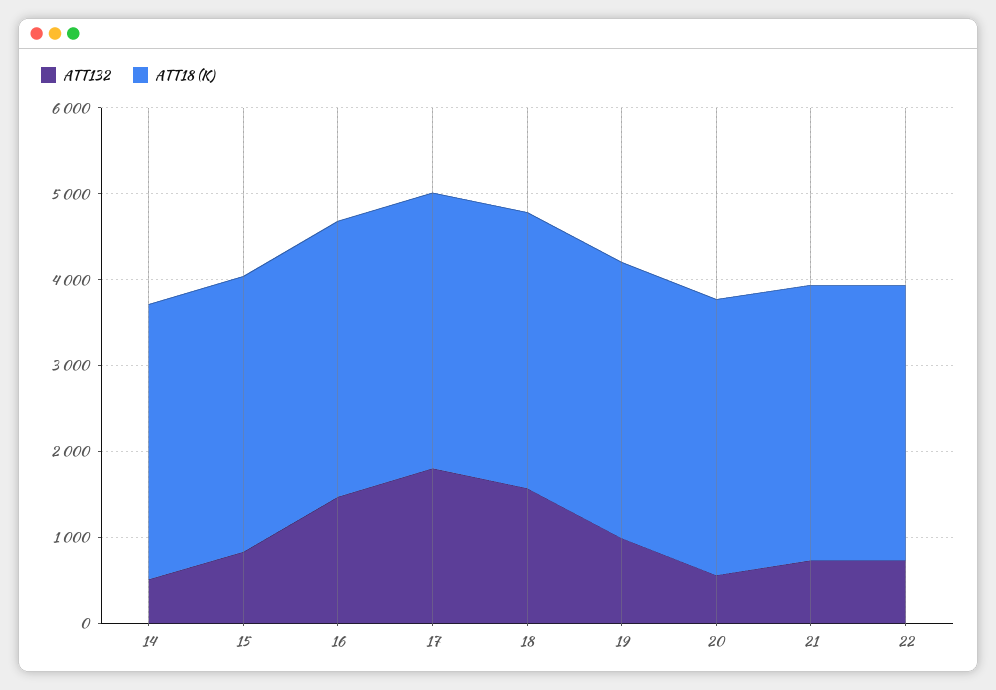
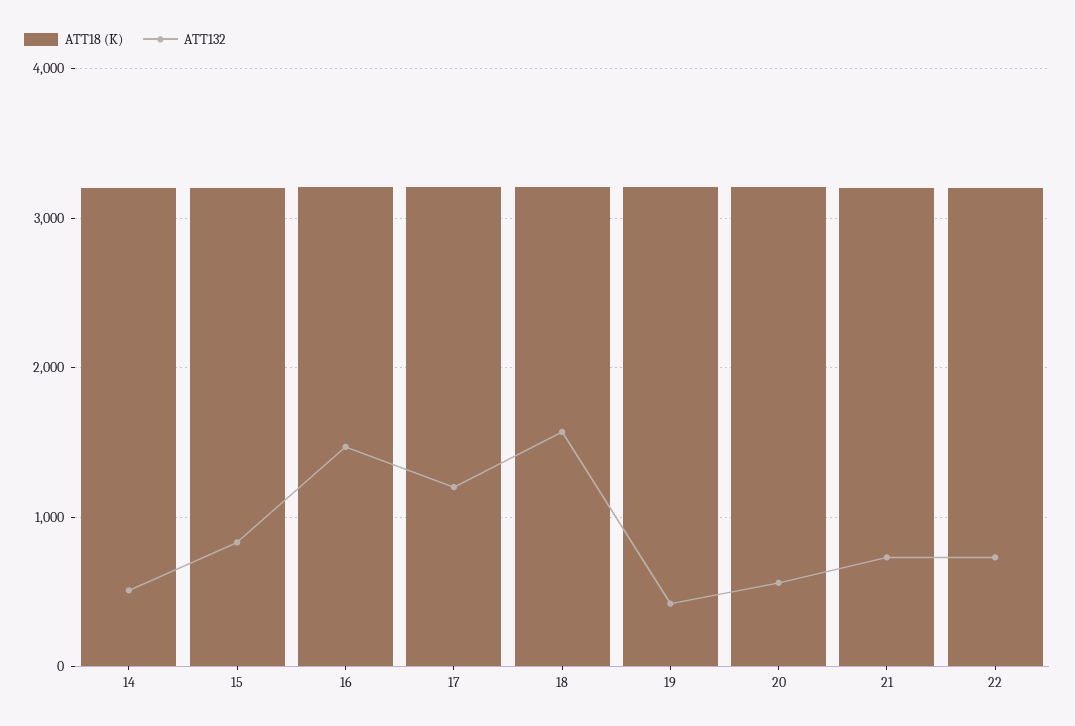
  {
    "ATT132": {
      "14": 500,
      "15": 800,
      "16": 1500,
-     "17": 1800,
+     "17": 1200,
      "18": 1600,
-     "19": 1000,
+     "19": 400,
      "20": 600,
      "21": 700,
      "22": 700
    },
    "ATT18 (K)": {
      "14": 3200,
      "15": 3200,
      "16": 3200,
      "17": 3200,
      "18": 3200,
      "19": 3200,
      "20": 3200,
      "21": 3200,
      "22": 3200
    }
  }

